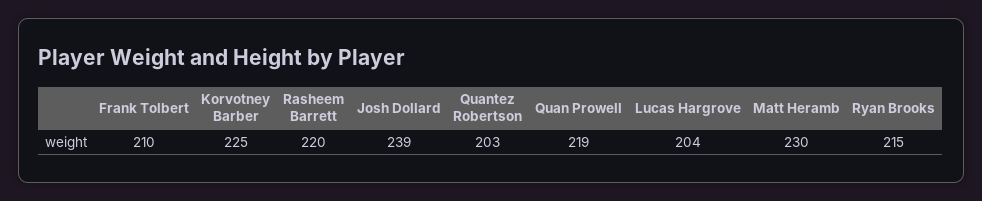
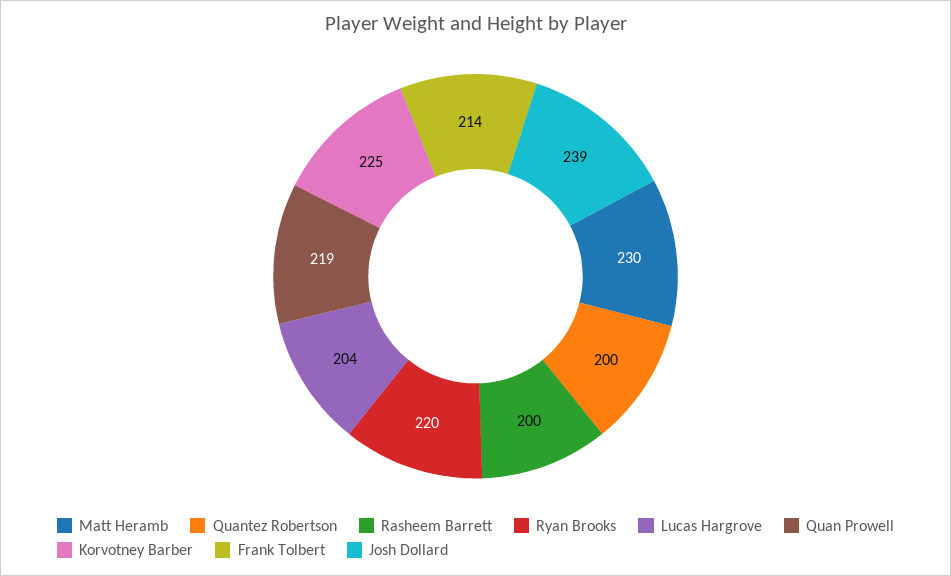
  {
-   "Frank Tolbert": 210,
+   "Frank Tolbert": 214,
    "Korvotney Barber": 225,
-   "Rasheem Barrett": 220,
+   "Rasheem Barrett": 200,
    "Josh Dollard": 239,
-   "Quantez Robertson": 203,
+   "Quantez Robertson": 200,
    "Quan Prowell": 219,
    "Lucas Hargrove": 204,
    "Matt Heramb": 230,
-   "Ryan Brooks": 215
+   "Ryan Brooks": 220
  }

